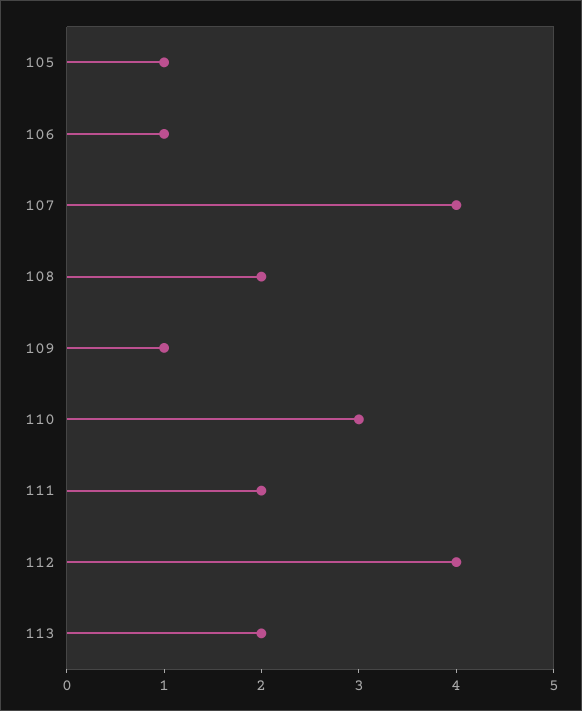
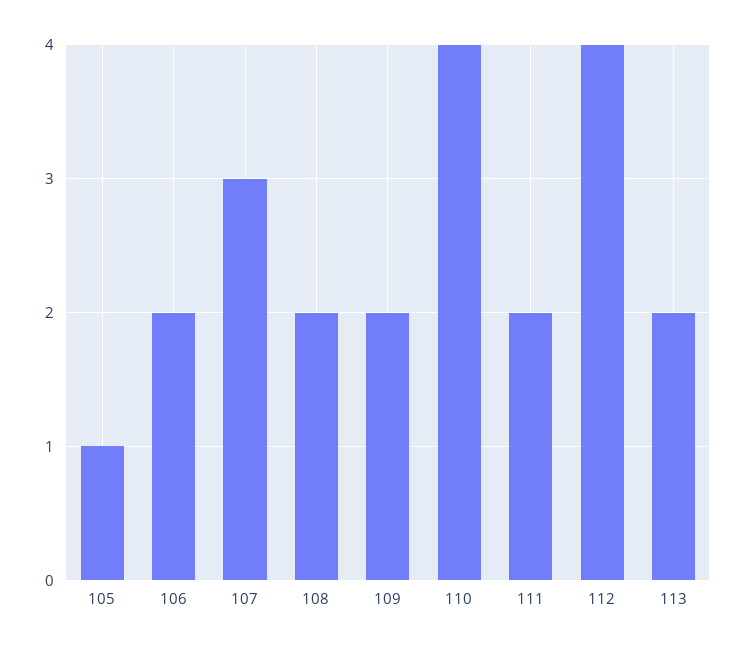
  {
    "105": 1,
-   "106": 1,
+   "106": 2,
-   "107": 4,
+   "107": 3,
    "108": 2,
-   "109": 1,
+   "109": 2,
-   "110": 3,
+   "110": 4,
    "111": 2,
    "112": 4,
    "113": 2
  }

